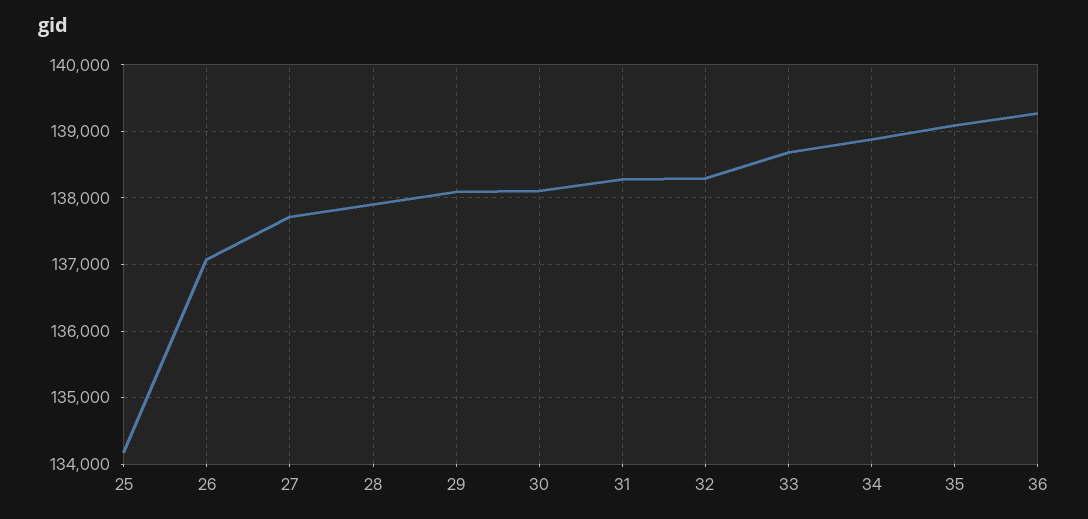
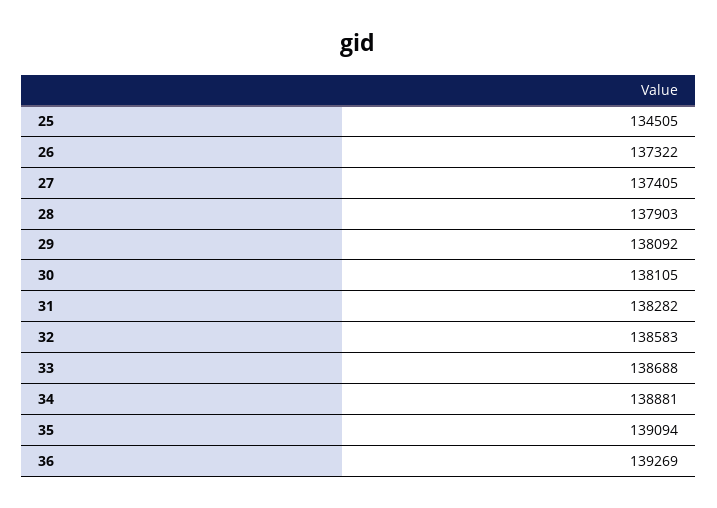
  {
-   "25": 134200,
+   "25": 134505,
-   "26": 137100,
+   "26": 137322,
-   "27": 137700,
+   "27": 137405,
    "28": 137903,
    "29": 138092,
    "30": 138105,
    "31": 138282,
-   "32": 138300,
+   "32": 138583,
    "33": 138688,
    "34": 138881,
    "35": 139094,
    "36": 139269
  }

